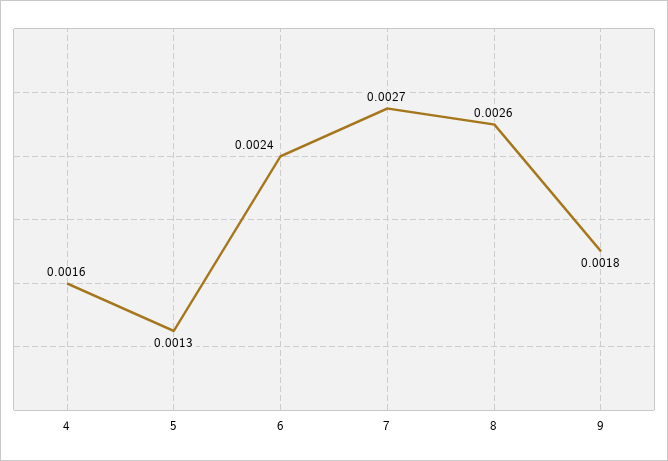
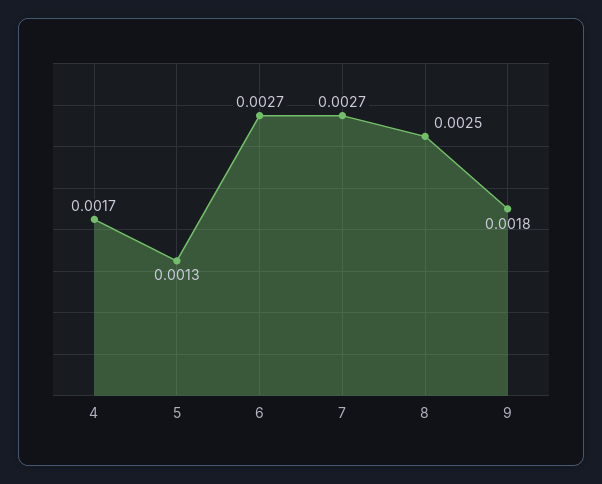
  {
-   "4": 0.0016,
+   "4": 0.0017,
    "5": 0.0013,
-   "6": 0.0024,
+   "6": 0.0027,
    "7": 0.0027,
-   "8": 0.0026,
+   "8": 0.0025,
    "9": 0.0018
  }

